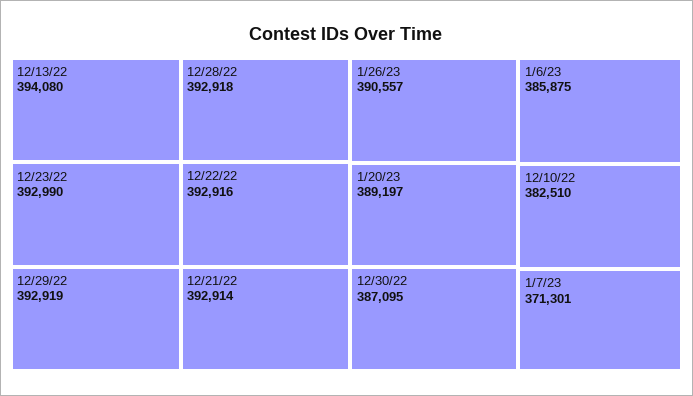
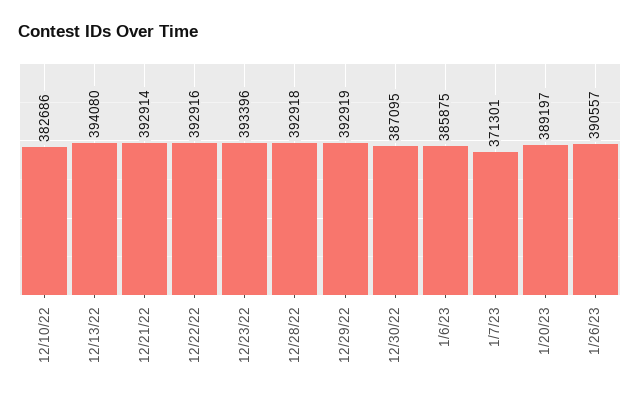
  {
    "12/13/22": 394080,
-   "12/23/22": 392990,
+   "12/23/22": 393396,
    "12/29/22": 392919,
    "12/28/22": 392918,
    "12/22/22": 392916,
    "12/21/22": 392914,
    "1/26/23": 390557,
    "1/20/23": 389197,
    "12/30/22": 387095,
    "1/6/23": 385875,
-   "12/10/22": 382510,
+   "12/10/22": 382686,
    "1/7/23": 371301
  }

